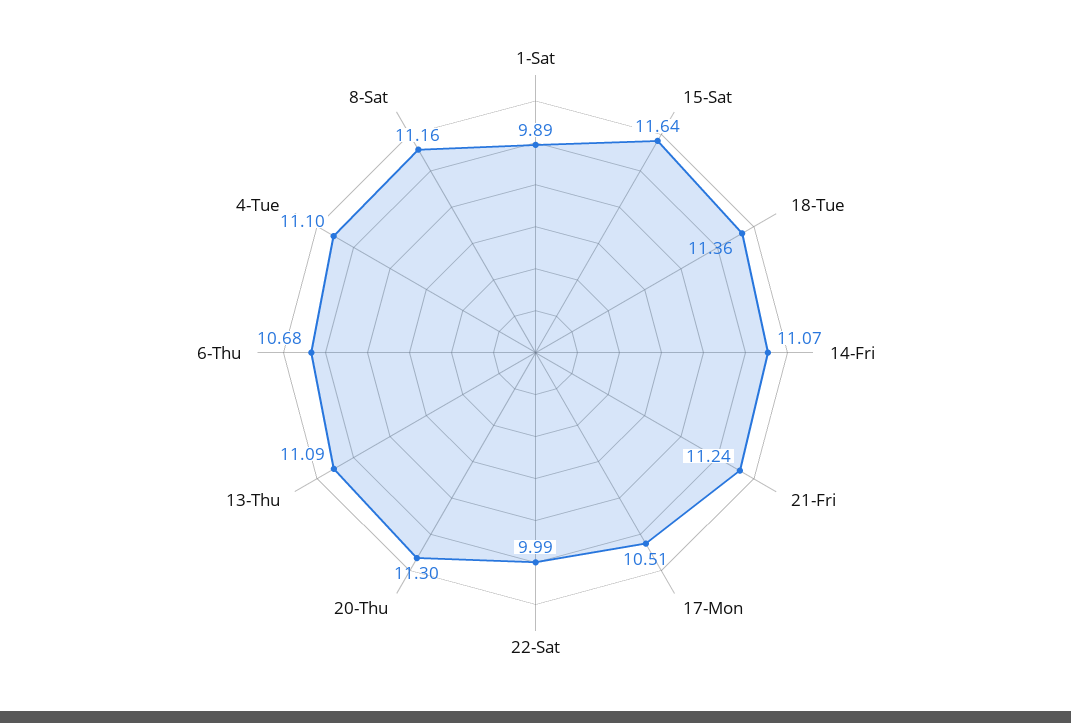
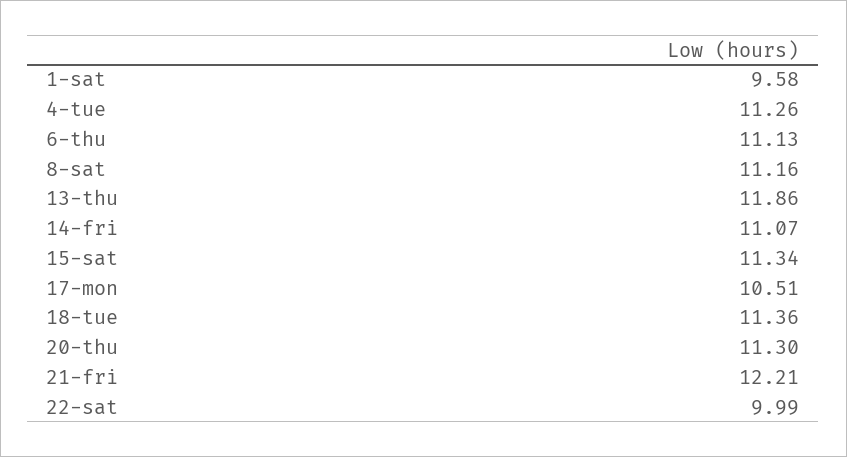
  {
-   "1-Sat": 9.89,
+   "1-Sat": 9.58,
-   "15-Sat": 11.64,
+   "15-Sat": 11.34,
    "18-Tue": 11.36,
    "14-Fri": 11.07,
-   "21-Fri": 11.24,
+   "21-Fri": 12.21,
    "17-Mon": 10.51,
    "22-Sat": 9.99,
    "20-Thu": 11.3,
-   "13-Thu": 11.09,
+   "13-Thu": 11.86,
-   "6-Thu": 10.68,
+   "6-Thu": 11.13,
-   "4-Tue": 11.1,
+   "4-Tue": 11.26,
    "8-Sat": 11.16
  }

